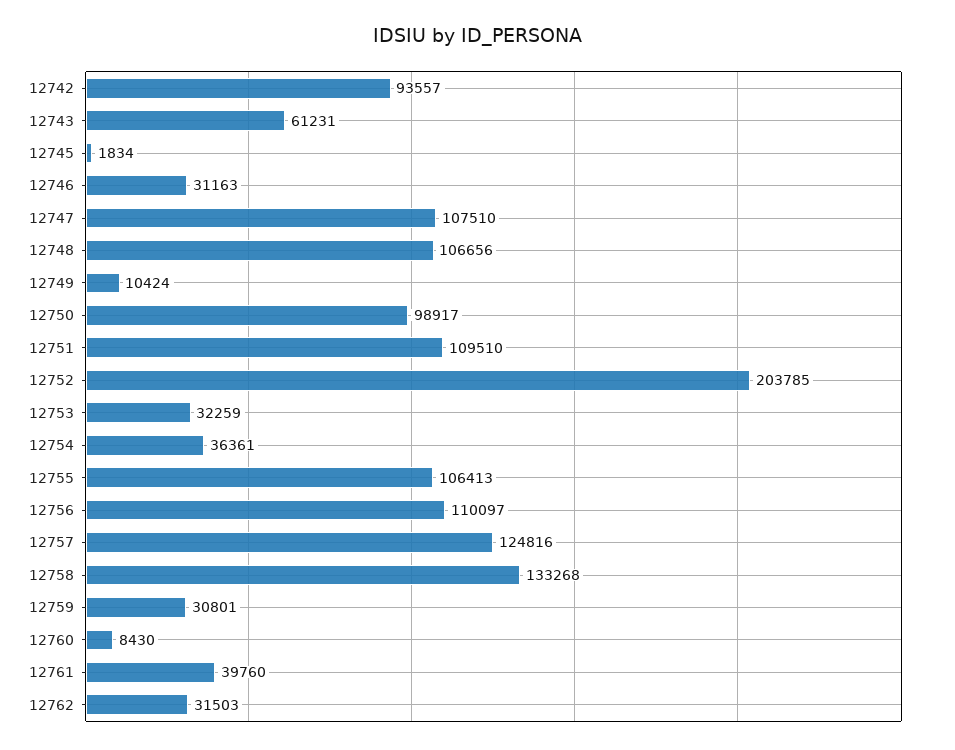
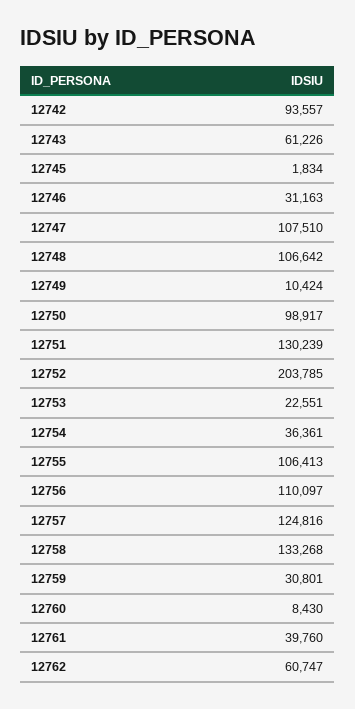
  {
    "12742": 93557,
-   "12743": 61231,
+   "12743": 61226,
    "12745": 1834,
    "12746": 31163,
    "12747": 107510,
-   "12748": 106656,
+   "12748": 106642,
    "12749": 10424,
    "12750": 98917,
-   "12751": 109510,
+   "12751": 130239,
    "12752": 203785,
-   "12753": 32259,
+   "12753": 22551,
    "12754": 36361,
    "12755": 106413,
    "12756": 110097,
    "12757": 124816,
    "12758": 133268,
    "12759": 30801,
    "12760": 8430,
    "12761": 39760,
-   "12762": 31503
+   "12762": 60747
  }

